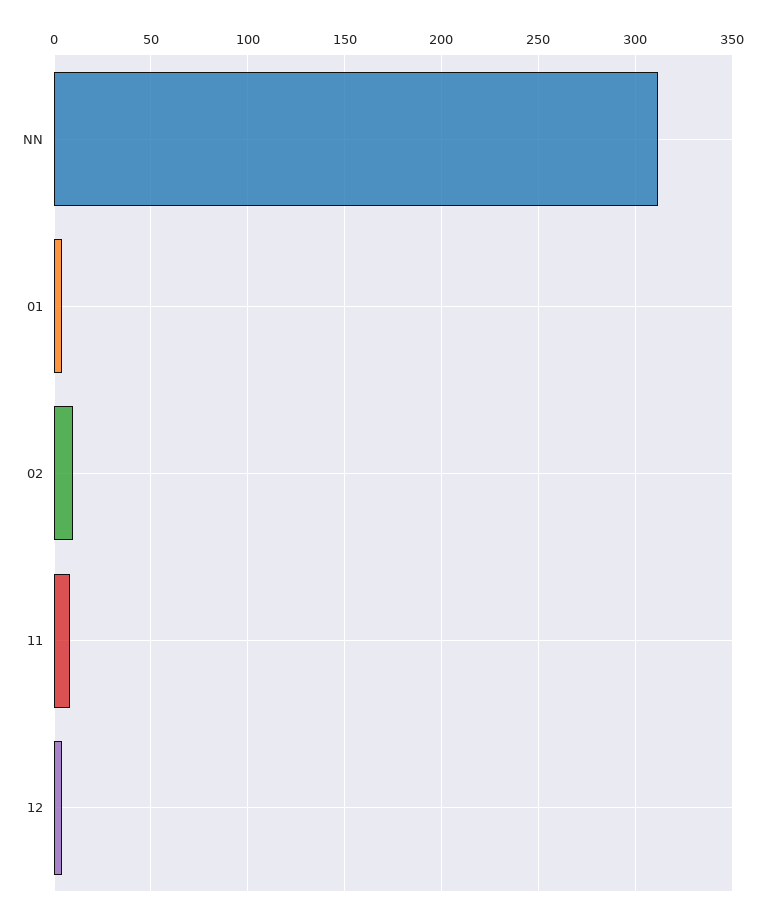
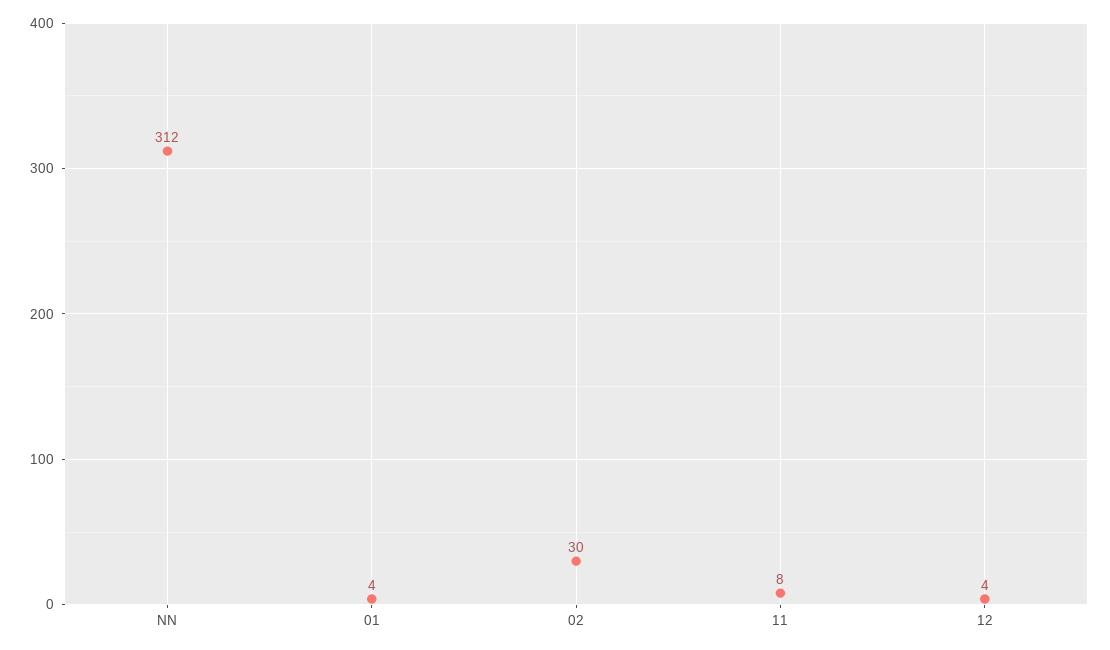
  {
    "NN": 312,
    "01": 4,
-   "02": 10,
+   "02": 30,
    "11": 8,
    "12": 4
  }

